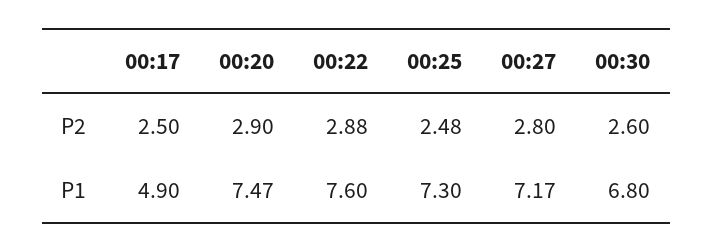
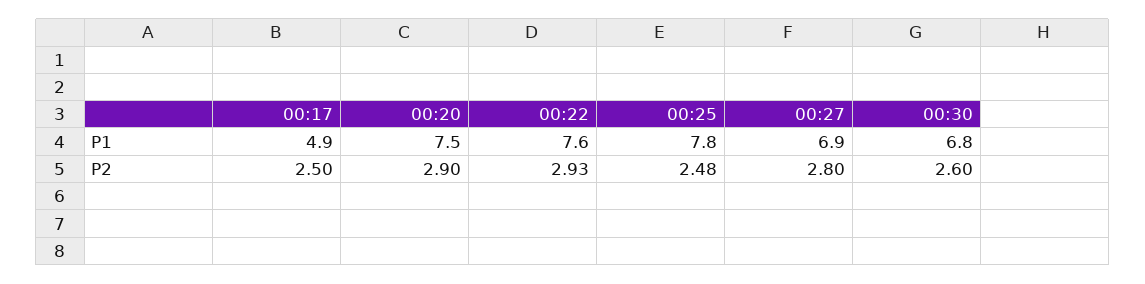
  {
    "00:17": {
      "P2": 2.5,
      "P1": 4.9
    },
    "00:20": {
      "P2": 2.9,
-     "P1": 7.47
+     "P1": 7.5
    },
    "00:22": {
-     "P2": 2.88,
+     "P2": 2.93,
      "P1": 7.6
    },
    "00:25": {
      "P2": 2.48,
-     "P1": 7.3
+     "P1": 7.8
    },
    "00:27": {
      "P2": 2.8,
-     "P1": 7.17
+     "P1": 6.9
    },
    "00:30": {
      "P2": 2.6,
      "P1": 6.8
    }
  }

